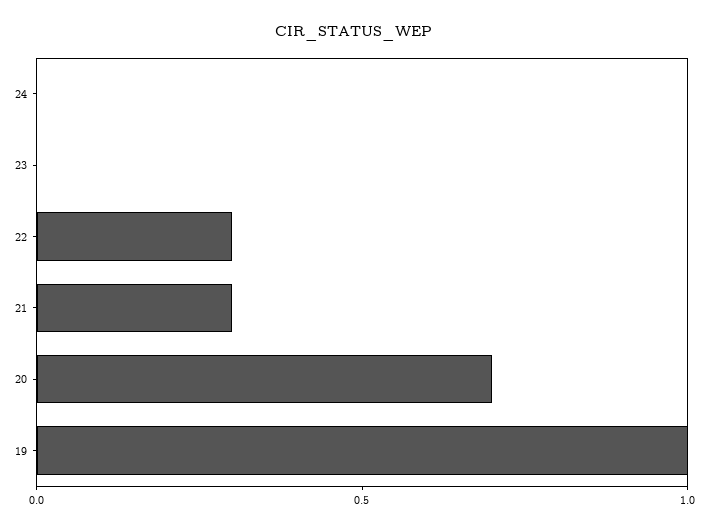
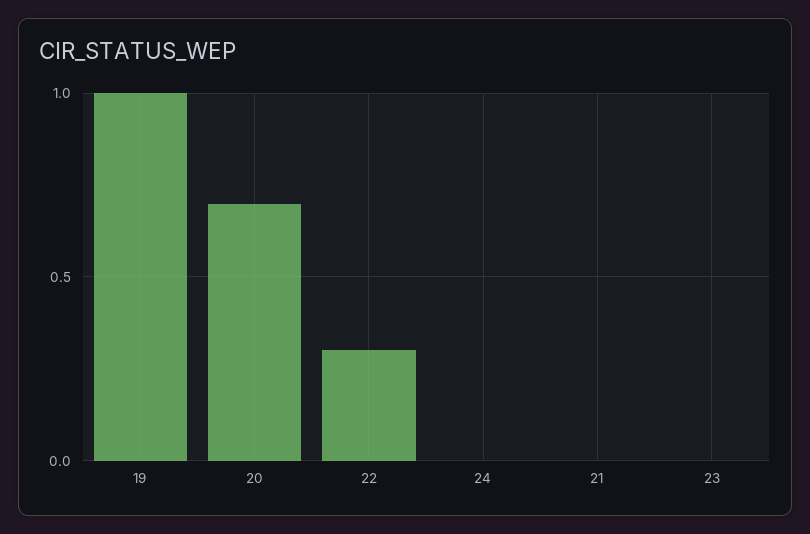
  {
    "24": 0,
    "23": 0,
    "22": 0.3,
-   "21": 0.3,
+   "21": 0,
    "20": 0.7,
    "19": 1
  }

